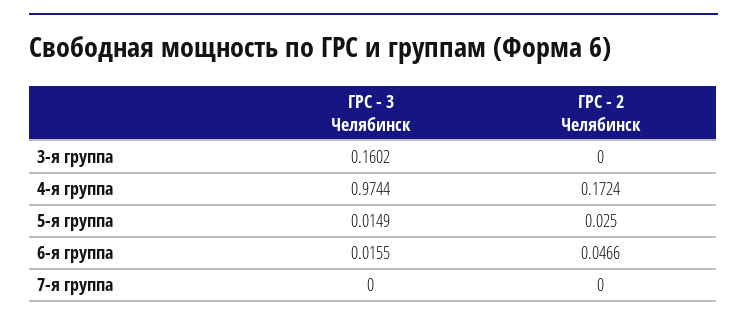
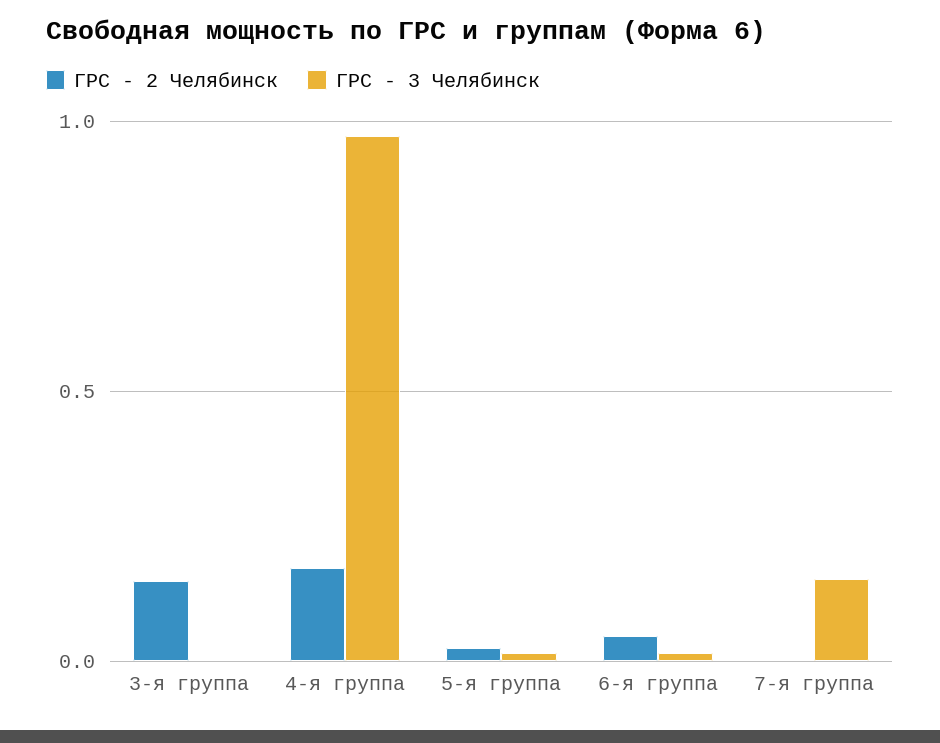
  {
    "ГРС - 3 Челябинск": {
-     "3-я группа": 0.1602,
+     "3-я группа": 0,
      "4-я группа": 0.9744,
      "5-я группа": 0.0149,
      "6-я группа": 0.0155,
-     "7-я группа": 0
+     "7-я группа": 0.15
    },
    "ГРС - 2 Челябинск": {
-     "3-я группа": 0,
+     "3-я группа": 0.15,
      "4-я группа": 0.1724,
      "5-я группа": 0.025,
      "6-я группа": 0.0466,
      "7-я группа": 0
    }
  }

